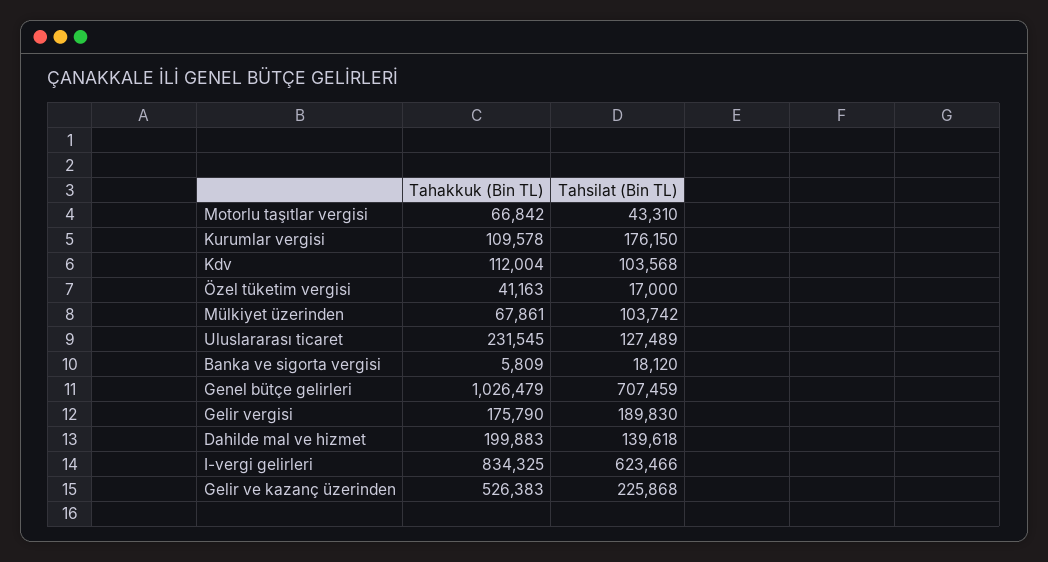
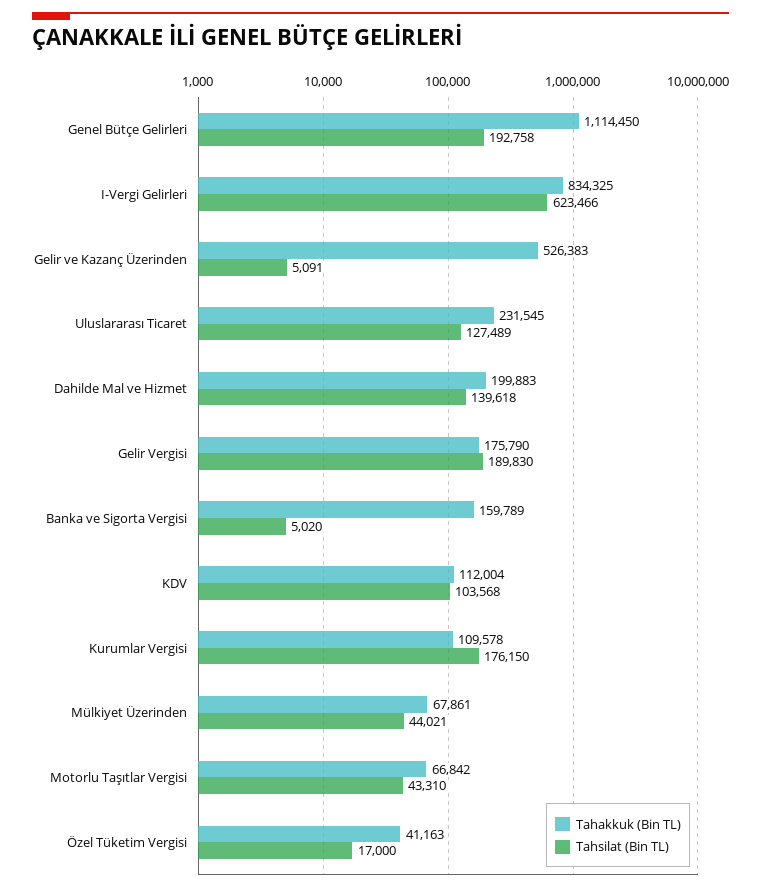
  {
    "Tahakkuk (Bin TL)": {
      "Motorlu taşıtlar vergisi": 66842,
      "Kurumlar vergisi": 109578,
      "Kdv": 112004,
      "Özel tüketim vergisi": 41163,
      "Mülkiyet üzerinden": 67861,
      "Uluslararası ticaret": 231545,
-     "Banka ve sigorta vergisi": 5809,
+     "Banka ve sigorta vergisi": 159789,
-     "Genel bütçe gelirleri": 1026479,
+     "Genel bütçe gelirleri": 1114450,
      "Gelir vergisi": 175790,
      "Dahilde mal ve hizmet": 199883,
      "I-vergi gelirleri": 834325,
      "Gelir ve kazanç üzerinden": 526383
    },
    "Tahsilat (Bin TL)": {
      "Motorlu taşıtlar vergisi": 43310,
      "Kurumlar vergisi": 176150,
      "Kdv": 103568,
      "Özel tüketim vergisi": 17000,
-     "Mülkiyet üzerinden": 103742,
+     "Mülkiyet üzerinden": 44021,
      "Uluslararası ticaret": 127489,
-     "Banka ve sigorta vergisi": 18120,
+     "Banka ve sigorta vergisi": 5020,
-     "Genel bütçe gelirleri": 707459,
+     "Genel bütçe gelirleri": 192758,
      "Gelir vergisi": 189830,
      "Dahilde mal ve hizmet": 139618,
      "I-vergi gelirleri": 623466,
-     "Gelir ve kazanç üzerinden": 225868
+     "Gelir ve kazanç üzerinden": 5091
    }
  }

